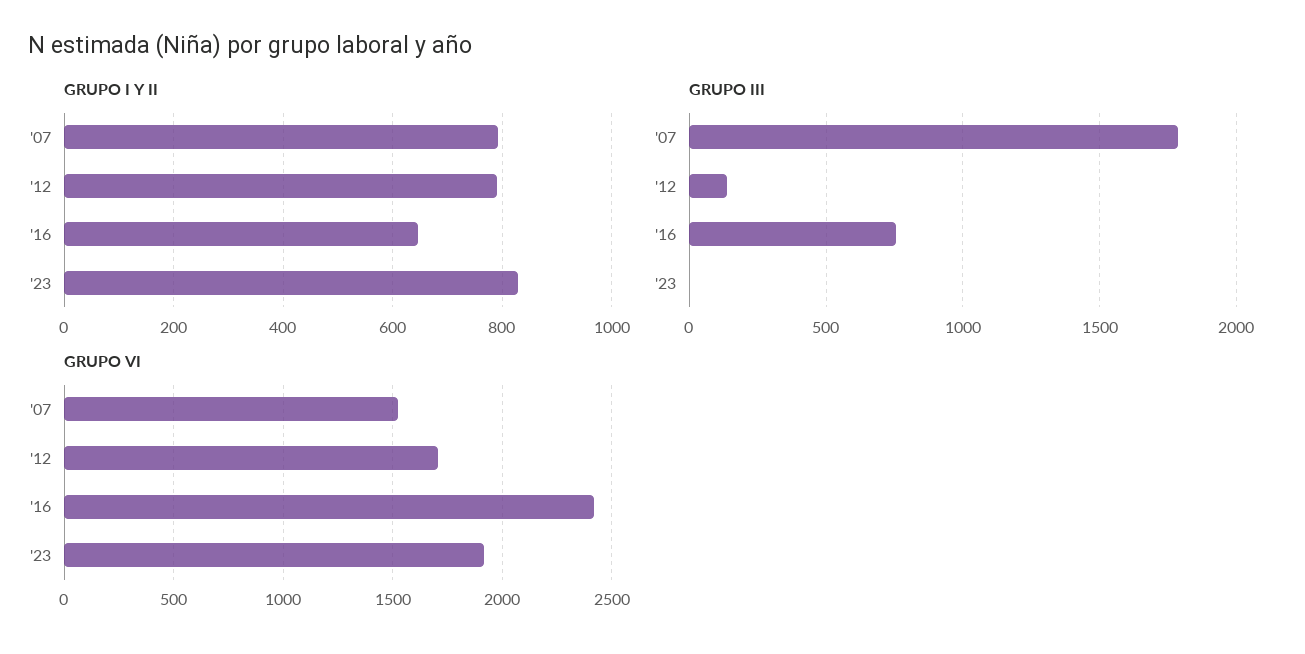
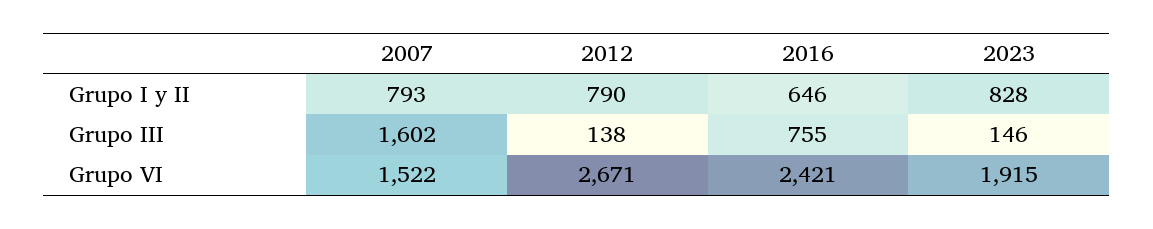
  {
    "GRUPO I Y II": {
      "'07": 793,
      "'12": 790,
      "'16": 646,
      "'23": 828
    },
    "GRUPO III": {
-     "'07": 1800,
+     "'07": 1602,
      "'12": 138,
      "'16": 755,
-     "'23": 0
+     "'23": 146
    },
    "GRUPO VI": {
      "'07": 1522,
-     "'12": 1700,
+     "'12": 2671,
      "'16": 2421,
      "'23": 1915
    }
  }

